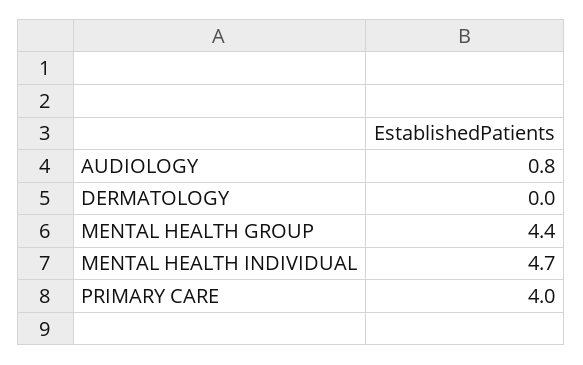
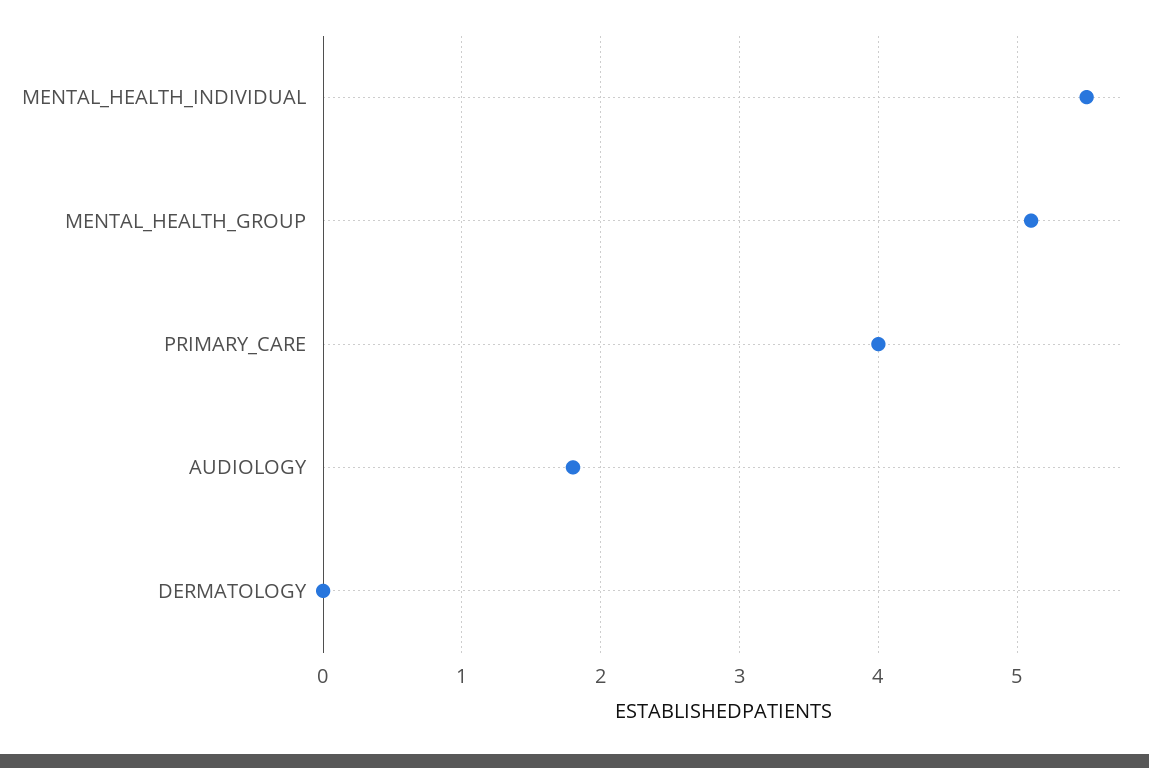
  {
-   "AUDIOLOGY": 0.8,
+   "AUDIOLOGY": 1.8,
    "DERMATOLOGY": 0,
-   "MENTAL HEALTH GROUP": 4.4,
+   "MENTAL HEALTH GROUP": 5.1,
-   "MENTAL HEALTH INDIVIDUAL": 4.7,
+   "MENTAL HEALTH INDIVIDUAL": 5.5,
    "PRIMARY CARE": 4
  }

